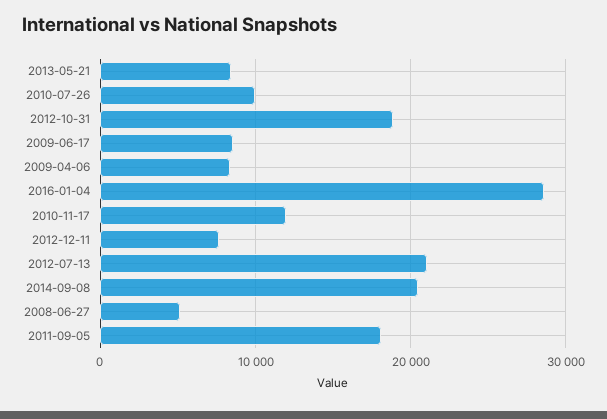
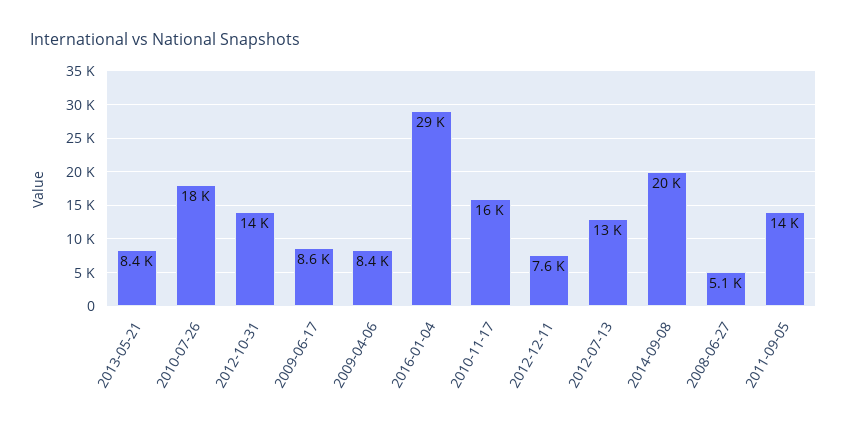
  {
    "2013-05-21": 8400,
-   "2010-07-26": 10000,
+   "2010-07-26": 18000,
-   "2012-10-31": 19000,
+   "2012-10-31": 14000,
    "2009-06-17": 8600,
    "2009-04-06": 8400,
    "2016-01-04": 29000,
-   "2010-11-17": 12000,
+   "2010-11-17": 16000,
    "2012-12-11": 7600,
-   "2012-07-13": 21000,
+   "2012-07-13": 13000,
    "2014-09-08": 20000,
    "2008-06-27": 5100,
-   "2011-09-05": 18000
+   "2011-09-05": 14000
  }

